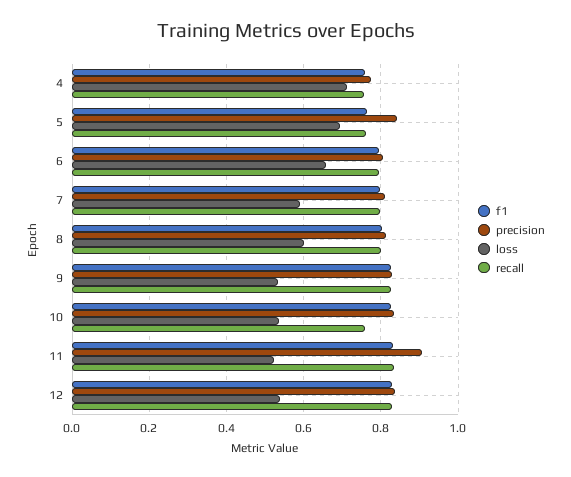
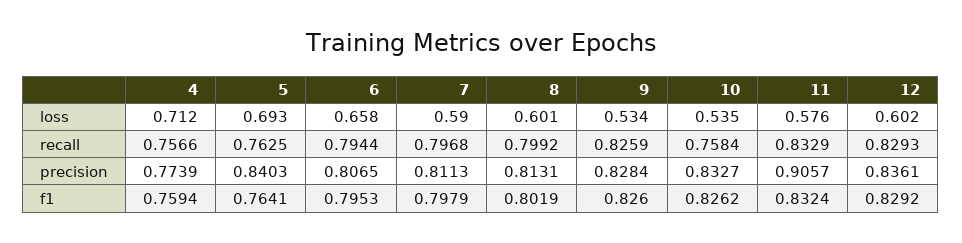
  {
    "f1": {
      "4": 0.7594,
      "5": 0.7641,
      "6": 0.7953,
      "7": 0.7979,
      "8": 0.8019,
      "9": 0.826,
      "10": 0.8262,
      "11": 0.8324,
      "12": 0.8292
    },
    "precision": {
      "4": 0.7739,
      "5": 0.8403,
      "6": 0.8065,
      "7": 0.8113,
      "8": 0.8131,
      "9": 0.8284,
      "10": 0.8327,
      "11": 0.9057,
      "12": 0.8361
    },
    "loss": {
      "4": 0.712,
      "5": 0.693,
      "6": 0.658,
      "7": 0.59,
      "8": 0.601,
      "9": 0.534,
      "10": 0.535,
-     "11": 0.52,
+     "11": 0.576,
-     "12": 0.54
+     "12": 0.602
    },
    "recall": {
      "4": 0.7566,
      "5": 0.7625,
      "6": 0.7944,
      "7": 0.7968,
      "8": 0.7992,
      "9": 0.8259,
      "10": 0.7584,
      "11": 0.8329,
      "12": 0.8293
    }
  }

